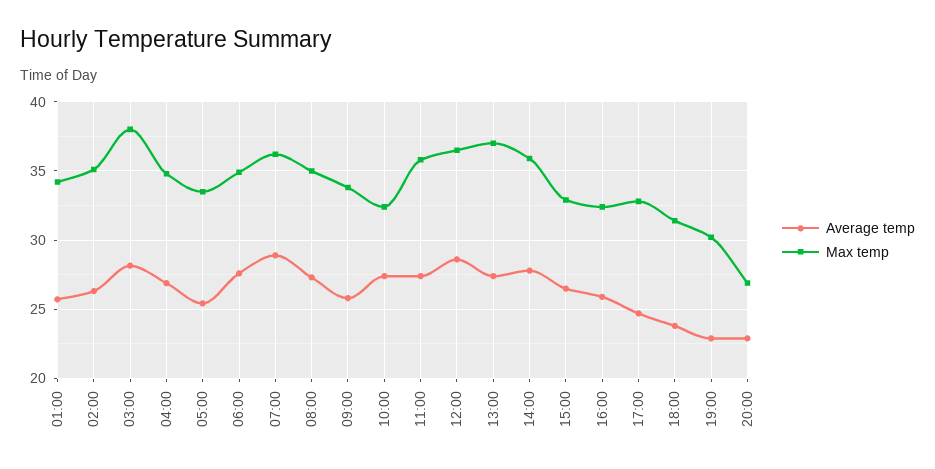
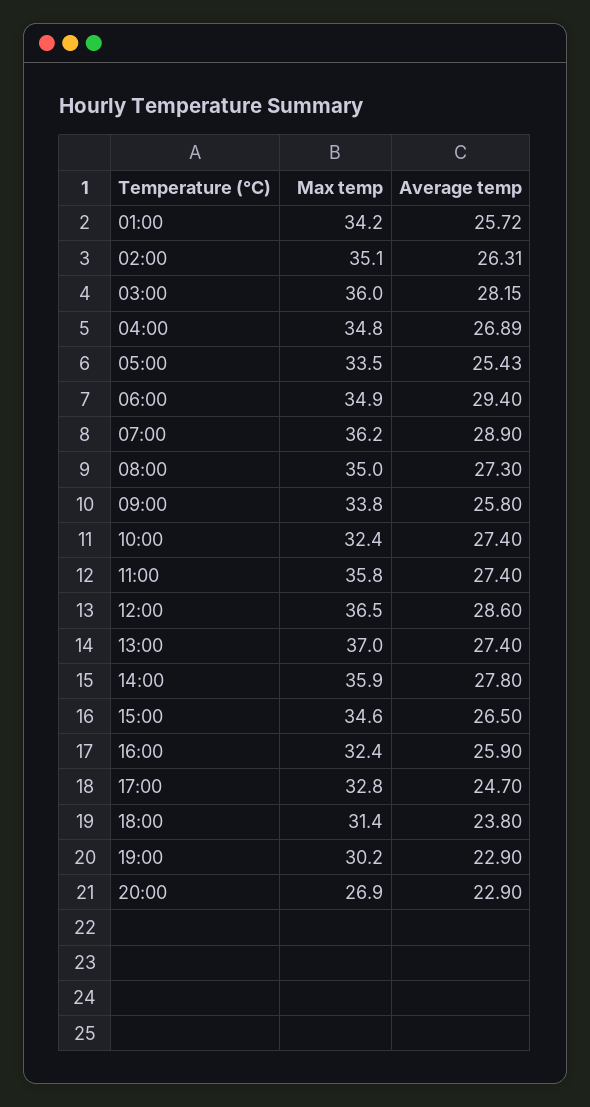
  {
    "Average temp": {
      "01:00": 25.72,
      "02:00": 26.31,
      "03:00": 28.15,
      "04:00": 26.89,
      "05:00": 25.43,
-     "06:00": 27.5,
+     "06:00": 29.4,
      "07:00": 28.9,
      "08:00": 27.3,
      "09:00": 25.8,
      "10:00": 27.4,
      "11:00": 27.4,
      "12:00": 28.6,
      "13:00": 27.4,
      "14:00": 27.8,
      "15:00": 26.5,
      "16:00": 25.9,
      "17:00": 24.7,
      "18:00": 23.8,
      "19:00": 22.9,
      "20:00": 22.9
    },
    "Max temp": {
      "01:00": 34.2,
      "02:00": 35.1,
-     "03:00": 38,
+     "03:00": 36,
      "04:00": 34.8,
      "05:00": 33.5,
      "06:00": 34.9,
      "07:00": 36.2,
      "08:00": 35,
      "09:00": 33.8,
      "10:00": 32.4,
      "11:00": 35.8,
      "12:00": 36.5,
      "13:00": 37,
      "14:00": 35.9,
-     "15:00": 33,
+     "15:00": 34.6,
      "16:00": 32.4,
      "17:00": 32.8,
      "18:00": 31.4,
      "19:00": 30.2,
      "20:00": 26.9
    }
  }

